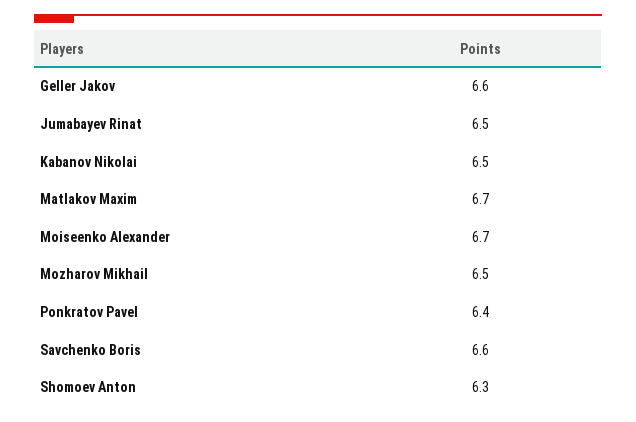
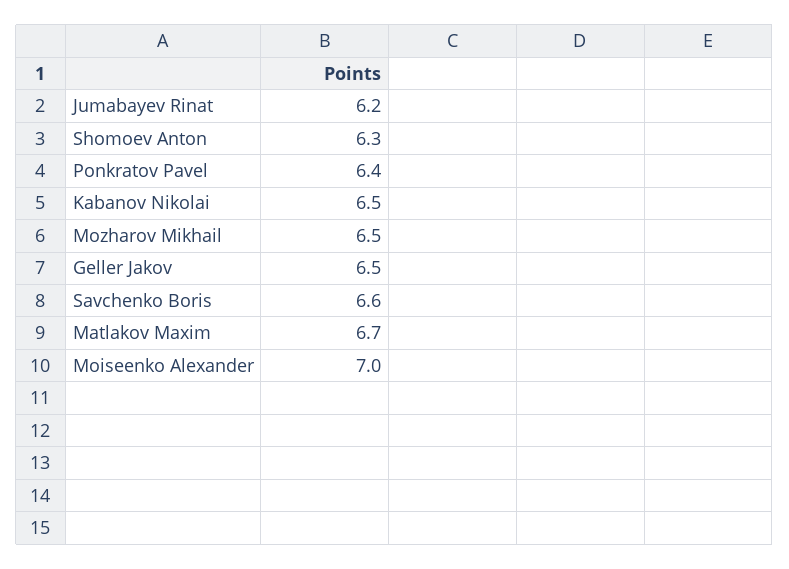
  {
-   "Geller Jakov": 6.6,
+   "Geller Jakov": 6.5,
-   "Jumabayev Rinat": 6.5,
+   "Jumabayev Rinat": 6.2,
    "Kabanov Nikolai": 6.5,
    "Matlakov Maxim": 6.7,
-   "Moiseenko Alexander": 6.7,
+   "Moiseenko Alexander": 7,
    "Mozharov Mikhail": 6.5,
    "Ponkratov Pavel": 6.4,
    "Savchenko Boris": 6.6,
    "Shomoev Anton": 6.3
  }

